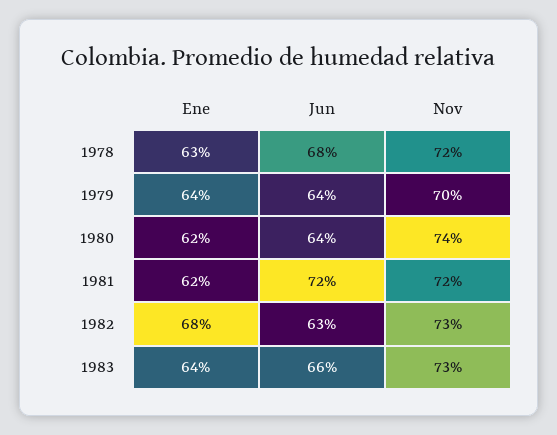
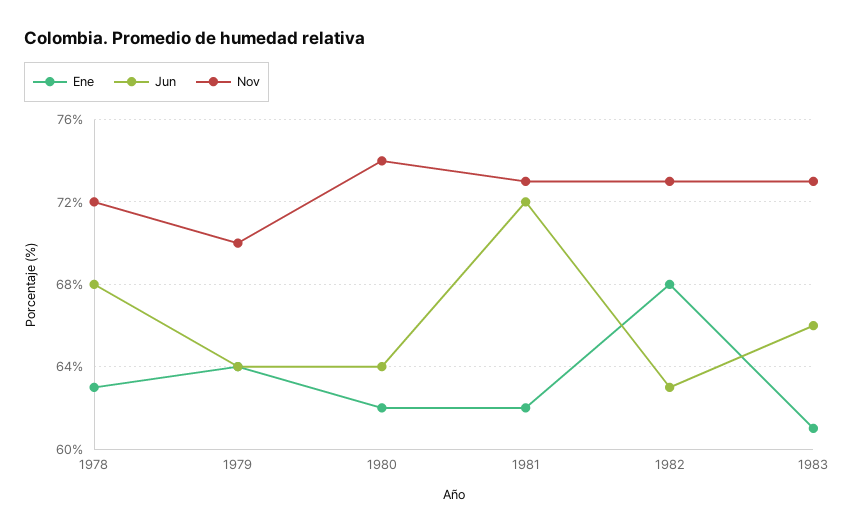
  {
    "Ene": {
      "1978": 63,
      "1979": 64,
      "1980": 62,
      "1981": 62,
      "1982": 68,
-     "1983": 64
+     "1983": 61
    },
    "Jun": {
      "1978": 68,
      "1979": 64,
      "1980": 64,
      "1981": 72,
      "1982": 63,
      "1983": 66
    },
    "Nov": {
      "1978": 72,
      "1979": 70,
      "1980": 74,
-     "1981": 72,
+     "1981": 73,
      "1982": 73,
      "1983": 73
    }
  }

